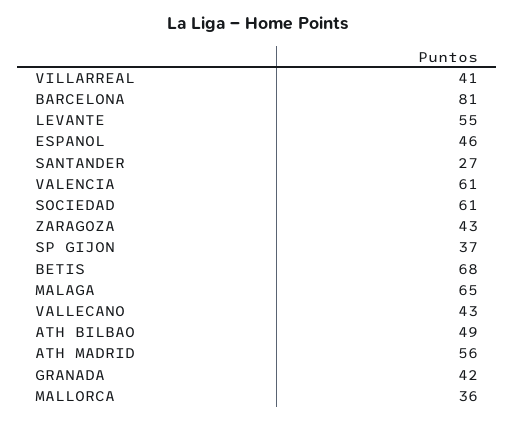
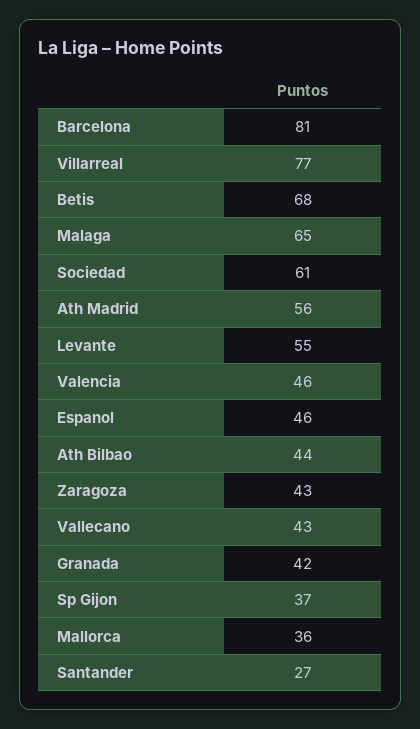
  {
-   "VILLARREAL": 41,
+   "VILLARREAL": 77,
    "BARCELONA": 81,
    "LEVANTE": 55,
    "ESPANOL": 46,
    "SANTANDER": 27,
-   "VALENCIA": 61,
+   "VALENCIA": 46,
    "SOCIEDAD": 61,
    "ZARAGOZA": 43,
    "SP GIJON": 37,
    "BETIS": 68,
    "MALAGA": 65,
    "VALLECANO": 43,
-   "ATH BILBAO": 49,
+   "ATH BILBAO": 44,
    "ATH MADRID": 56,
    "GRANADA": 42,
    "MALLORCA": 36
  }

